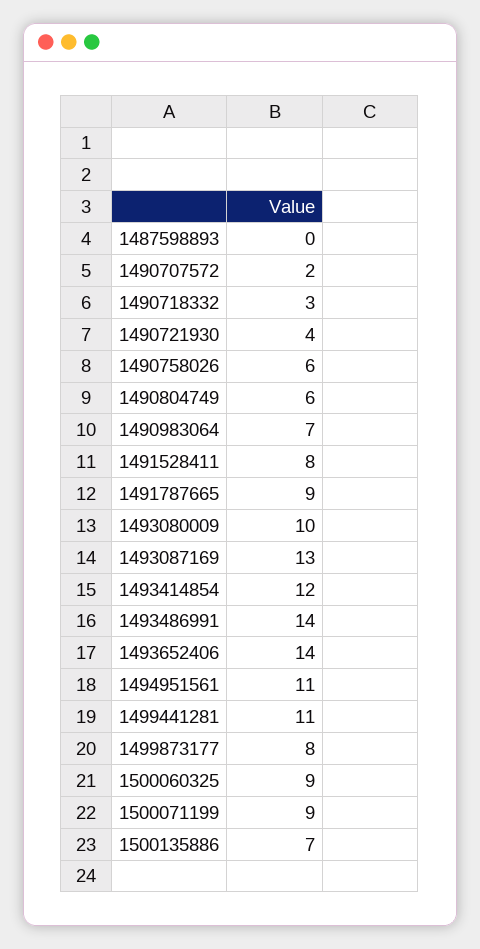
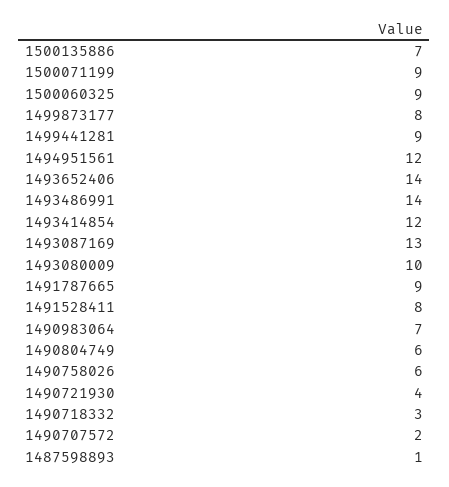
  {
-   "1487598893": 0,
+   "1487598893": 1,
    "1490707572": 2,
    "1490718332": 3,
    "1490721930": 4,
    "1490758026": 6,
    "1490804749": 6,
    "1490983064": 7,
    "1491528411": 8,
    "1491787665": 9,
    "1493080009": 10,
    "1493087169": 13,
    "1493414854": 12,
    "1493486991": 14,
    "1493652406": 14,
-   "1494951561": 11,
+   "1494951561": 12,
-   "1499441281": 11,
+   "1499441281": 9,
    "1499873177": 8,
    "1500060325": 9,
    "1500071199": 9,
    "1500135886": 7
  }

